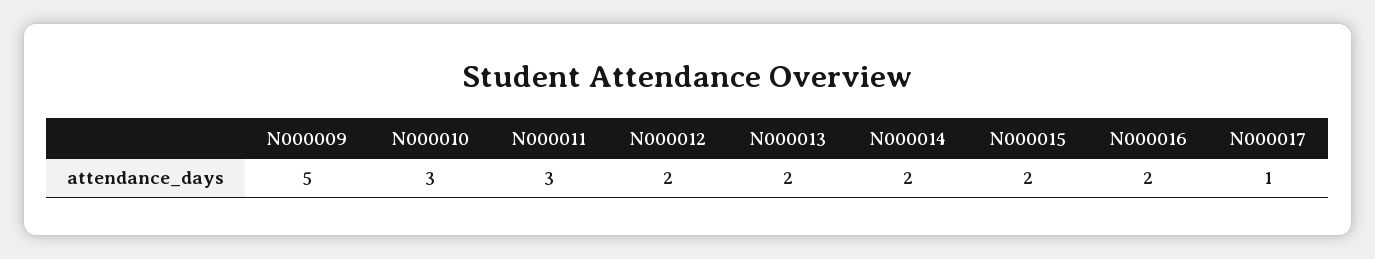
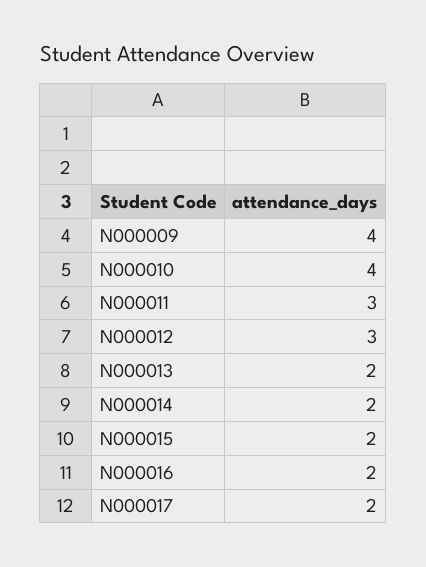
  {
-   "N000009": 5,
+   "N000009": 4,
-   "N000010": 3,
+   "N000010": 4,
    "N000011": 3,
-   "N000012": 2,
+   "N000012": 3,
    "N000013": 2,
    "N000014": 2,
    "N000015": 2,
    "N000016": 2,
-   "N000017": 1
+   "N000017": 2
  }

